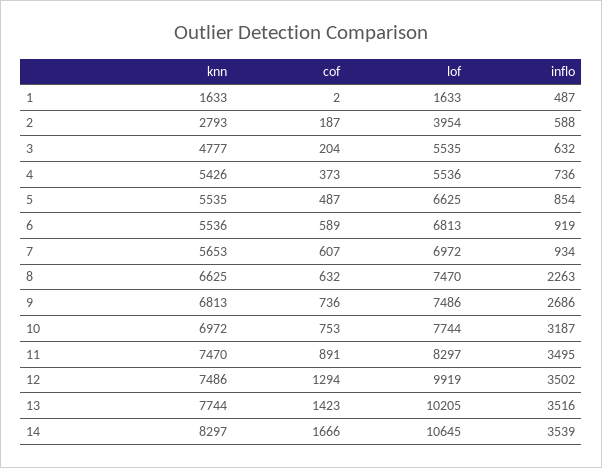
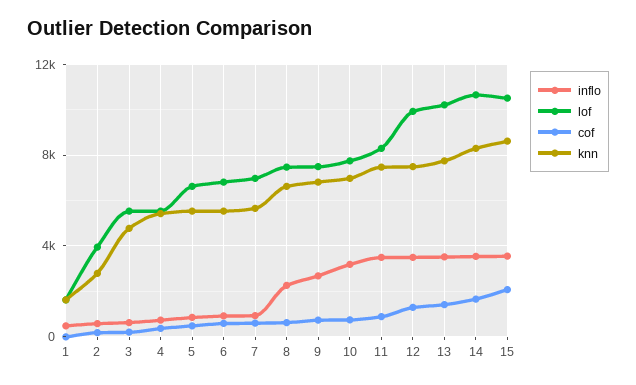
  {
    "knn": {
      "1": 1633,
      "2": 2793,
      "3": 4777,
      "4": 5426,
      "5": 5535,
      "6": 5536,
      "7": 5653,
      "8": 6625,
      "9": 6813,
      "10": 6972,
      "11": 7470,
      "12": 7486,
      "13": 7744,
-     "14": 8297
+     "14": 8297,
+     "15": 8500
    },
    "cof": {
      "1": 2,
      "2": 187,
      "3": 204,
      "4": 373,
      "5": 487,
      "6": 589,
      "7": 607,
      "8": 632,
      "9": 736,
      "10": 753,
      "11": 891,
      "12": 1294,
      "13": 1423,
-     "14": 1666
+     "14": 1666,
+     "15": 2000
    },
    "lof": {
      "1": 1633,
      "2": 3954,
      "3": 5535,
      "4": 5536,
      "5": 6625,
      "6": 6813,
      "7": 6972,
      "8": 7470,
      "9": 7486,
      "10": 7744,
      "11": 8297,
      "12": 9919,
      "13": 10205,
-     "14": 10645
+     "14": 10645,
+     "15": 10500
    },
    "inflo": {
      "1": 487,
      "2": 588,
      "3": 632,
      "4": 736,
      "5": 854,
      "6": 919,
      "7": 934,
      "8": 2263,
      "9": 2686,
      "10": 3187,
      "11": 3495,
      "12": 3502,
      "13": 3516,
-     "14": 3539
+     "14": 3539,
+     "15": 3500
    }
  }

